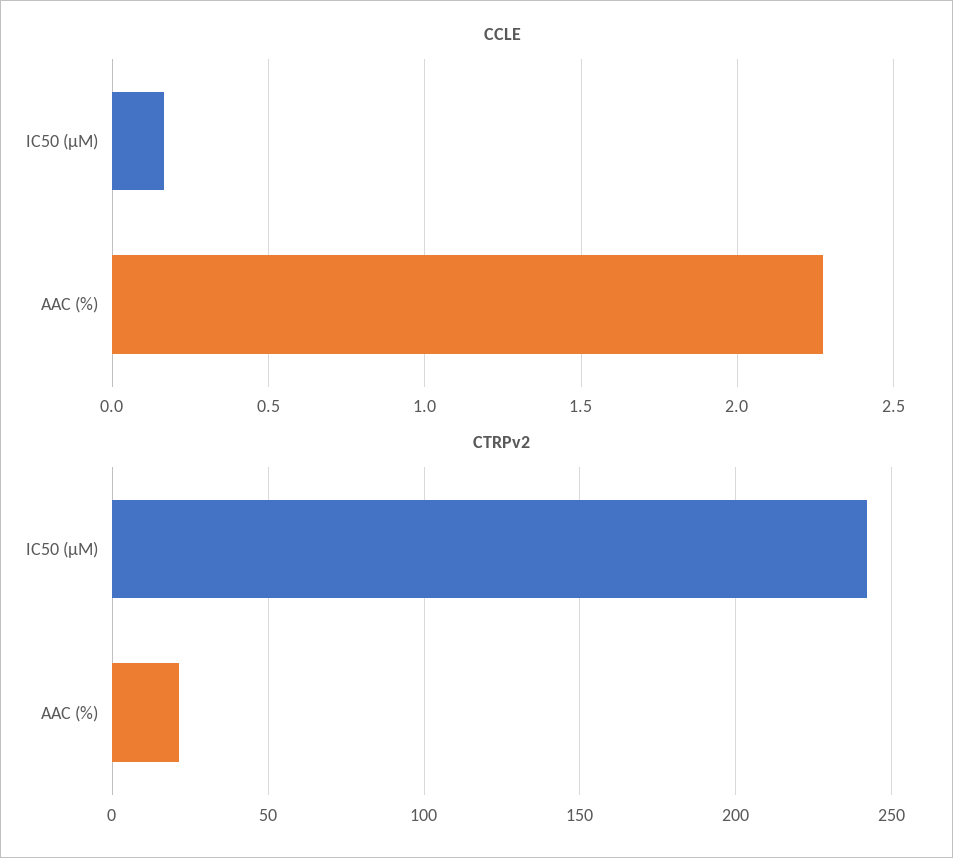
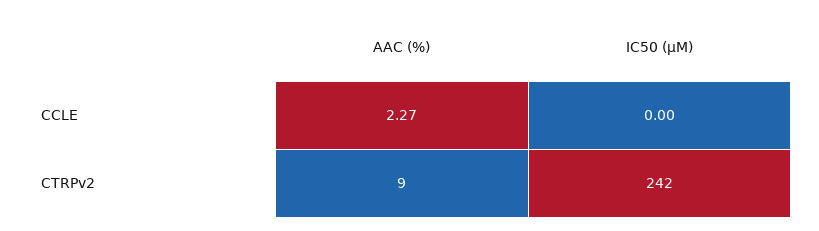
  {
    "CCLE": {
-     "IC50 (µM)": 0.15,
+     "IC50 (µM)": 0,
      "AAC (%)": 2.27
    },
    "CTRPv2": {
      "IC50 (µM)": 242,
-     "AAC (%)": 20
+     "AAC (%)": 9
    }
  }

